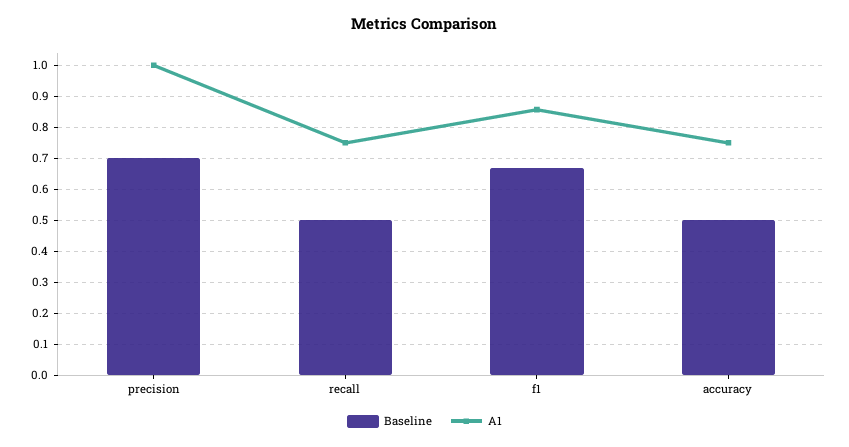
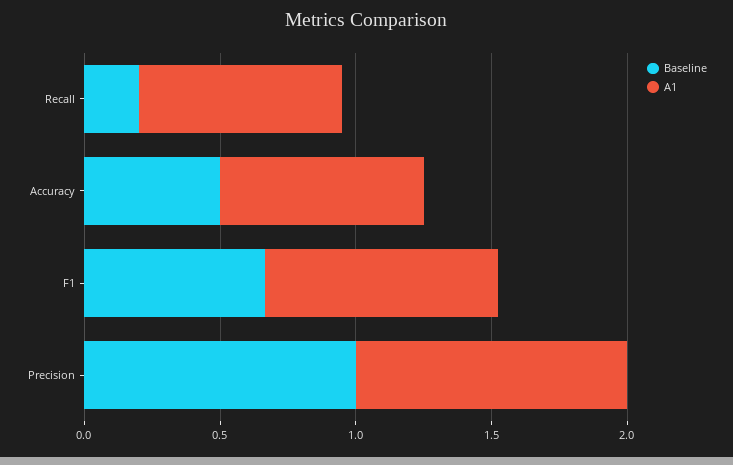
  {
    "Baseline": {
-     "precision": 0.7,
+     "precision": 1,
-     "recall": 0.5,
+     "recall": 0.2,
      "f1": 0.66,
      "accuracy": 0.5
    },
    "A1": {
      "precision": 1,
      "recall": 0.76,
      "f1": 0.86,
      "accuracy": 0.76
    }
  }

